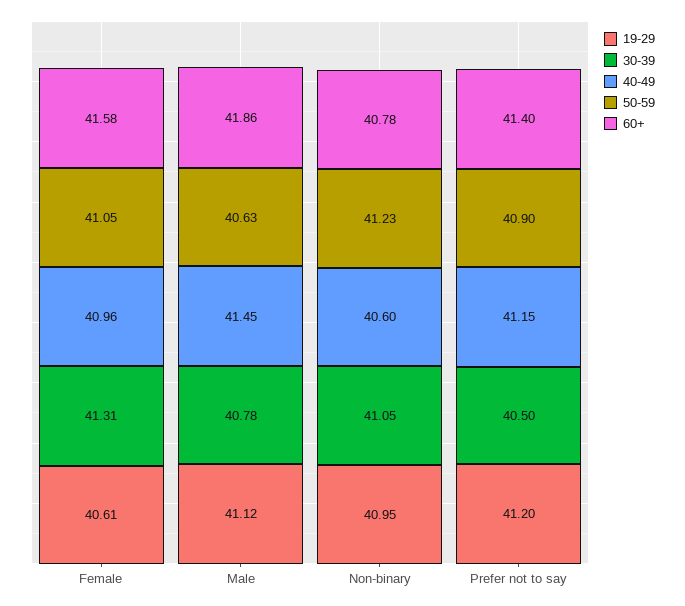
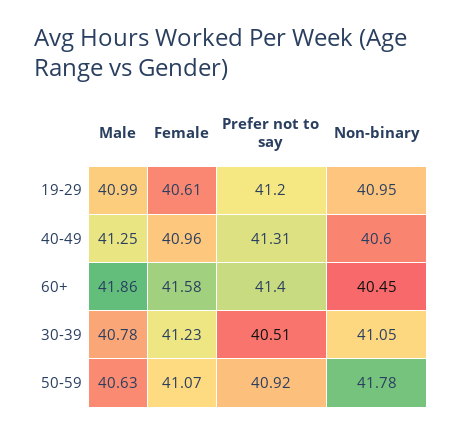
  {
    "19-29": {
      "Female": 40.61,
-     "Male": 41.12,
+     "Male": 40.99,
      "Non-binary": 40.95,
      "Prefer not to say": 41.2
    },
    "30-39": {
-     "Female": 41.31,
+     "Female": 41.23,
      "Male": 40.78,
      "Non-binary": 41.05,
-     "Prefer not to say": 40.5
+     "Prefer not to say": 40.51
    },
    "40-49": {
      "Female": 40.96,
-     "Male": 41.45,
+     "Male": 41.25,
      "Non-binary": 40.6,
-     "Prefer not to say": 41.15
+     "Prefer not to say": 41.31
    },
    "50-59": {
-     "Female": 41.05,
+     "Female": 41.07,
      "Male": 40.63,
-     "Non-binary": 41.23,
+     "Non-binary": 41.78,
-     "Prefer not to say": 40.9
+     "Prefer not to say": 40.92
    },
    "60+": {
      "Female": 41.58,
      "Male": 41.86,
-     "Non-binary": 40.78,
+     "Non-binary": 40.45,
      "Prefer not to say": 41.4
    }
  }

